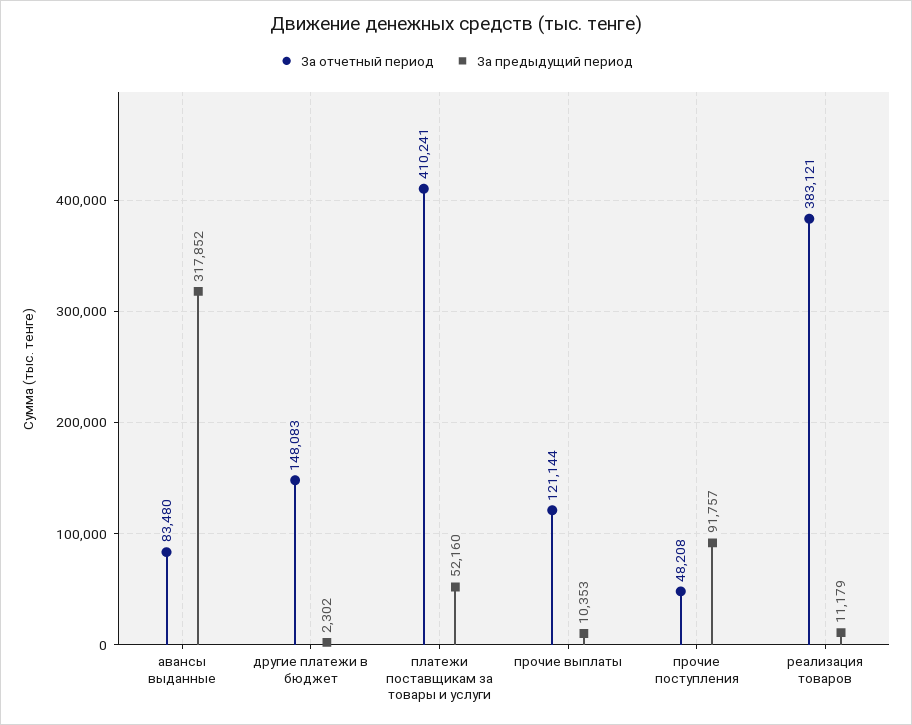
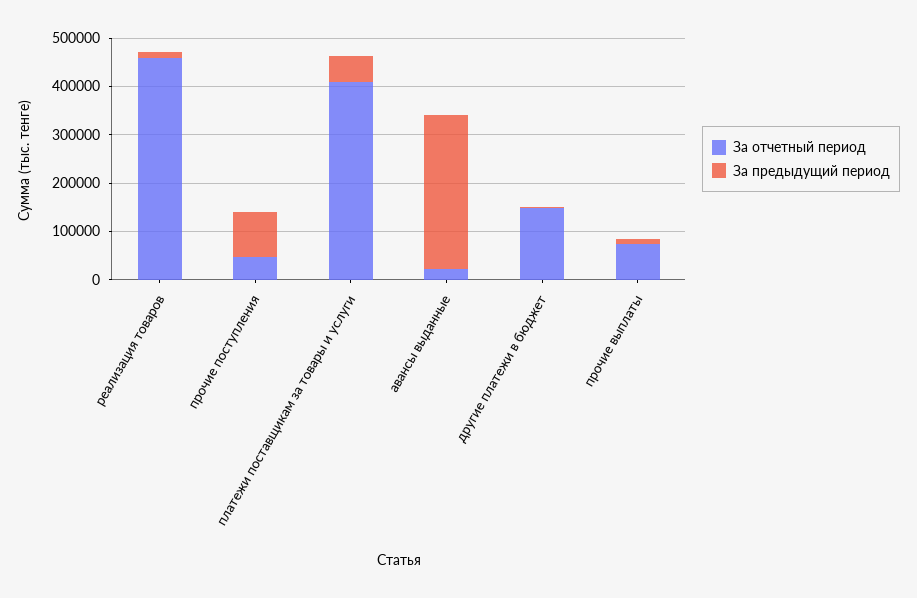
  {
    "За отчетный период": {
-     "авансы выданные": 83480,
+     "авансы выданные": 20000,
      "другие платежи в бюджет": 148083,
      "платежи поставщикам за товары и услуги": 410241,
-     "прочие выплаты": 121144,
+     "прочие выплаты": 80000,
      "прочие поступления": 48208,
-     "реализация товаров": 383121
+     "реализация товаров": 460000
    },
    "За предыдущий период": {
      "авансы выданные": 317852,
      "другие платежи в бюджет": 2302,
      "платежи поставщикам за товары и услуги": 52160,
      "прочие выплаты": 10353,
      "прочие поступления": 91757,
      "реализация товаров": 11179
    }
  }

